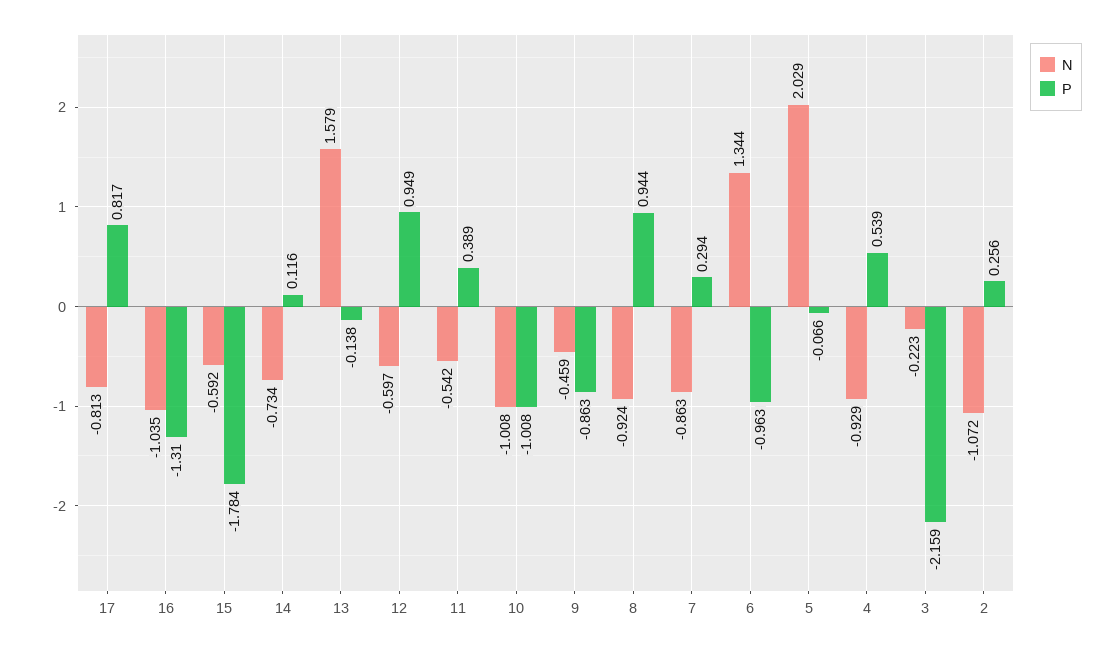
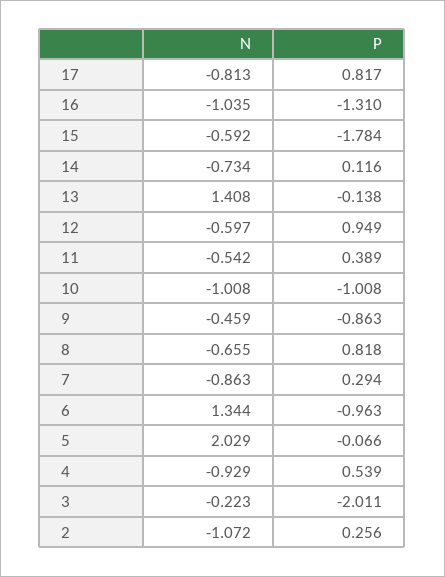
  {
    "N": {
      "17": -0.813,
      "16": -1.035,
      "15": -0.592,
      "14": -0.734,
-     "13": 1.579,
+     "13": 1.408,
      "12": -0.597,
      "11": -0.542,
      "10": -1.008,
      "9": -0.459,
-     "8": -0.924,
+     "8": -0.655,
      "7": -0.863,
      "6": 1.344,
      "5": 2.029,
      "4": -0.929,
      "3": -0.223,
      "2": -1.072
    },
    "P": {
      "17": 0.817,
      "16": -1.31,
      "15": -1.784,
      "14": 0.116,
      "13": -0.138,
      "12": 0.949,
      "11": 0.389,
      "10": -1.008,
      "9": -0.863,
-     "8": 0.944,
+     "8": 0.818,
      "7": 0.294,
      "6": -0.963,
      "5": -0.066,
      "4": 0.539,
-     "3": -2.159,
+     "3": -2.011,
      "2": 0.256
    }
  }

